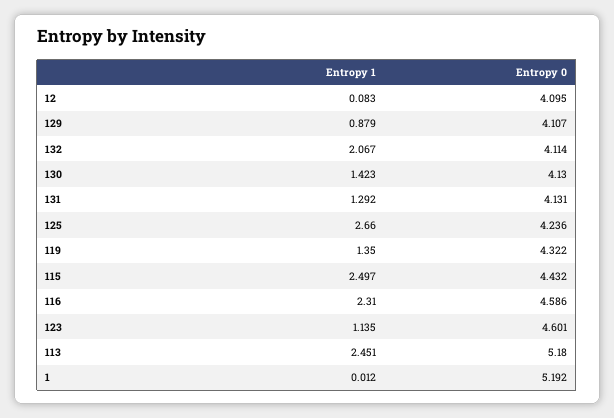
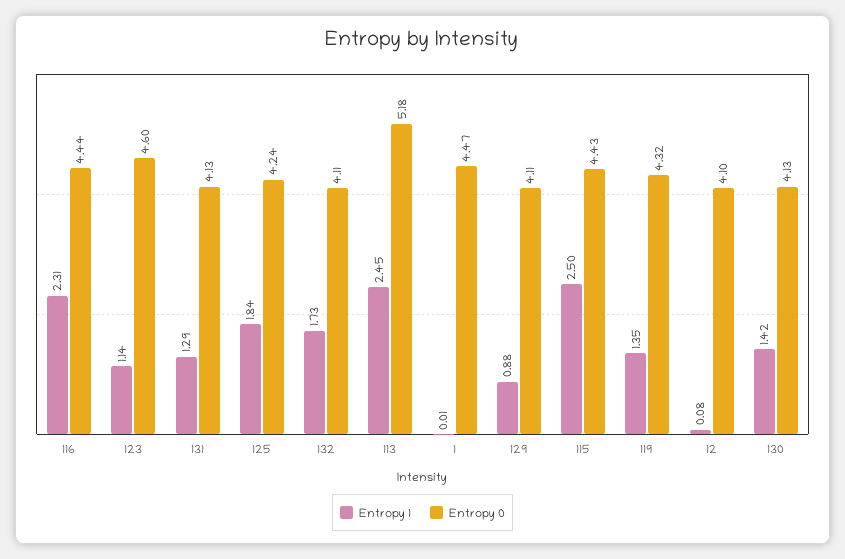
  {
    "Entropy 1": {
      "12": 0.083,
      "129": 0.879,
-     "132": 2.067,
+     "132": 1.73,
      "130": 1.423,
      "131": 1.292,
-     "125": 2.66,
+     "125": 1.84,
      "119": 1.35,
      "115": 2.497,
      "116": 2.31,
      "123": 1.135,
      "113": 2.451,
      "1": 0.012
    },
    "Entropy 0": {
      "12": 4.095,
      "129": 4.107,
      "132": 4.114,
      "130": 4.13,
      "131": 4.131,
      "125": 4.236,
      "119": 4.322,
      "115": 4.432,
-     "116": 4.586,
+     "116": 4.44,
      "123": 4.601,
      "113": 5.18,
-     "1": 5.192
+     "1": 4.47
    }
  }

